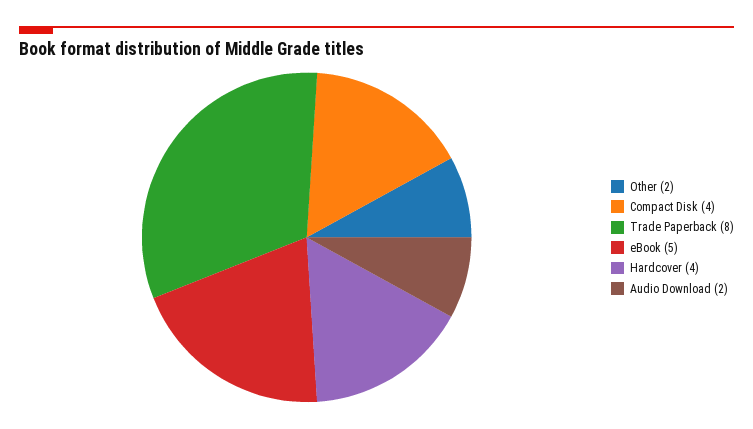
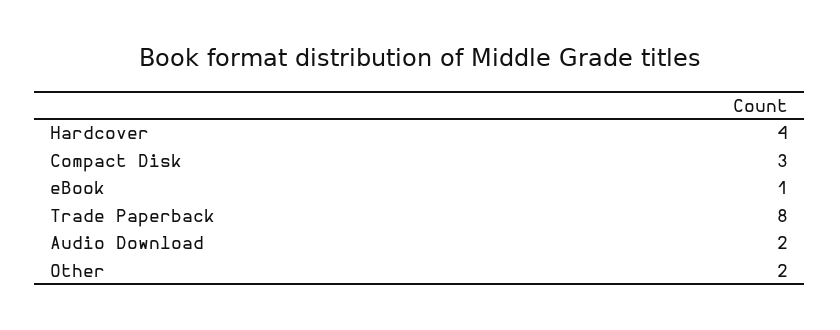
  {
    "Other": 2,
-   "Compact Disk": 4,
+   "Compact Disk": 3,
    "Trade Paperback": 8,
-   "eBook": 5,
+   "eBook": 1,
    "Hardcover": 4,
    "Audio Download": 2
  }

